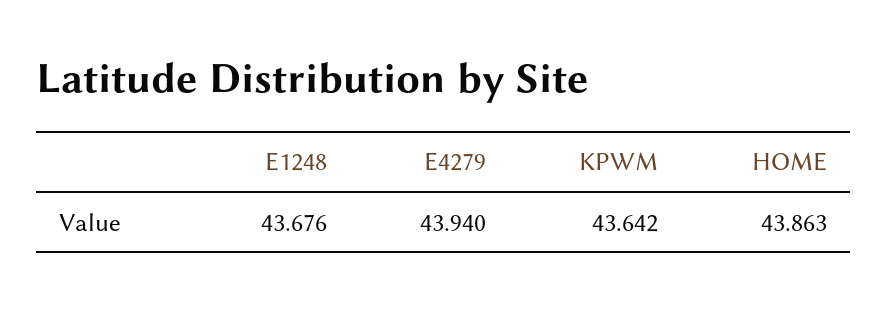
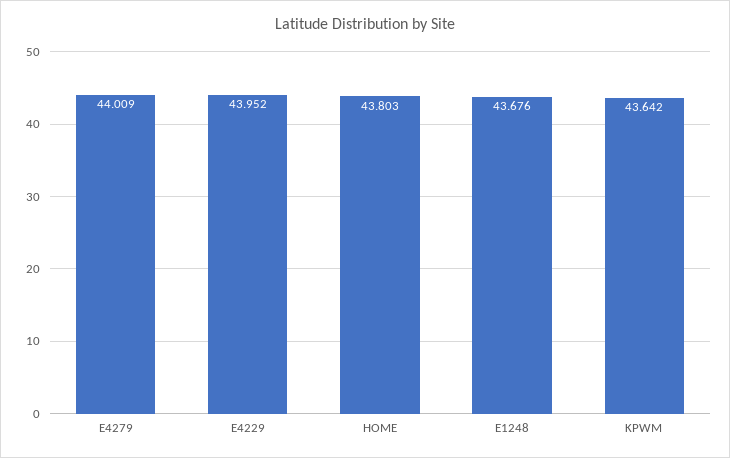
  {
    "E1248": 43.676,
-   "E4279": 43.94,
+   "E4279": 44.009,
    "KPWM": 43.642,
-   "HOME": 43.863
+   "HOME": 43.803,
+   "E4229": 43.952
  }

